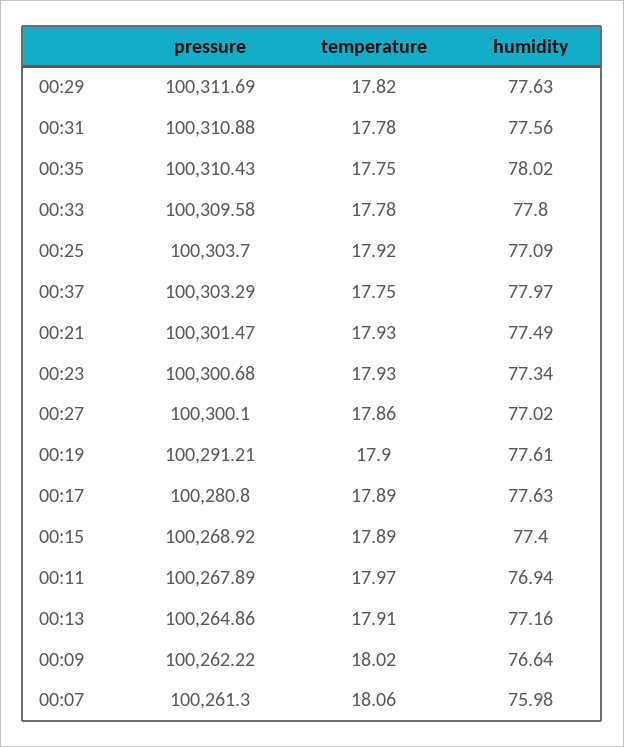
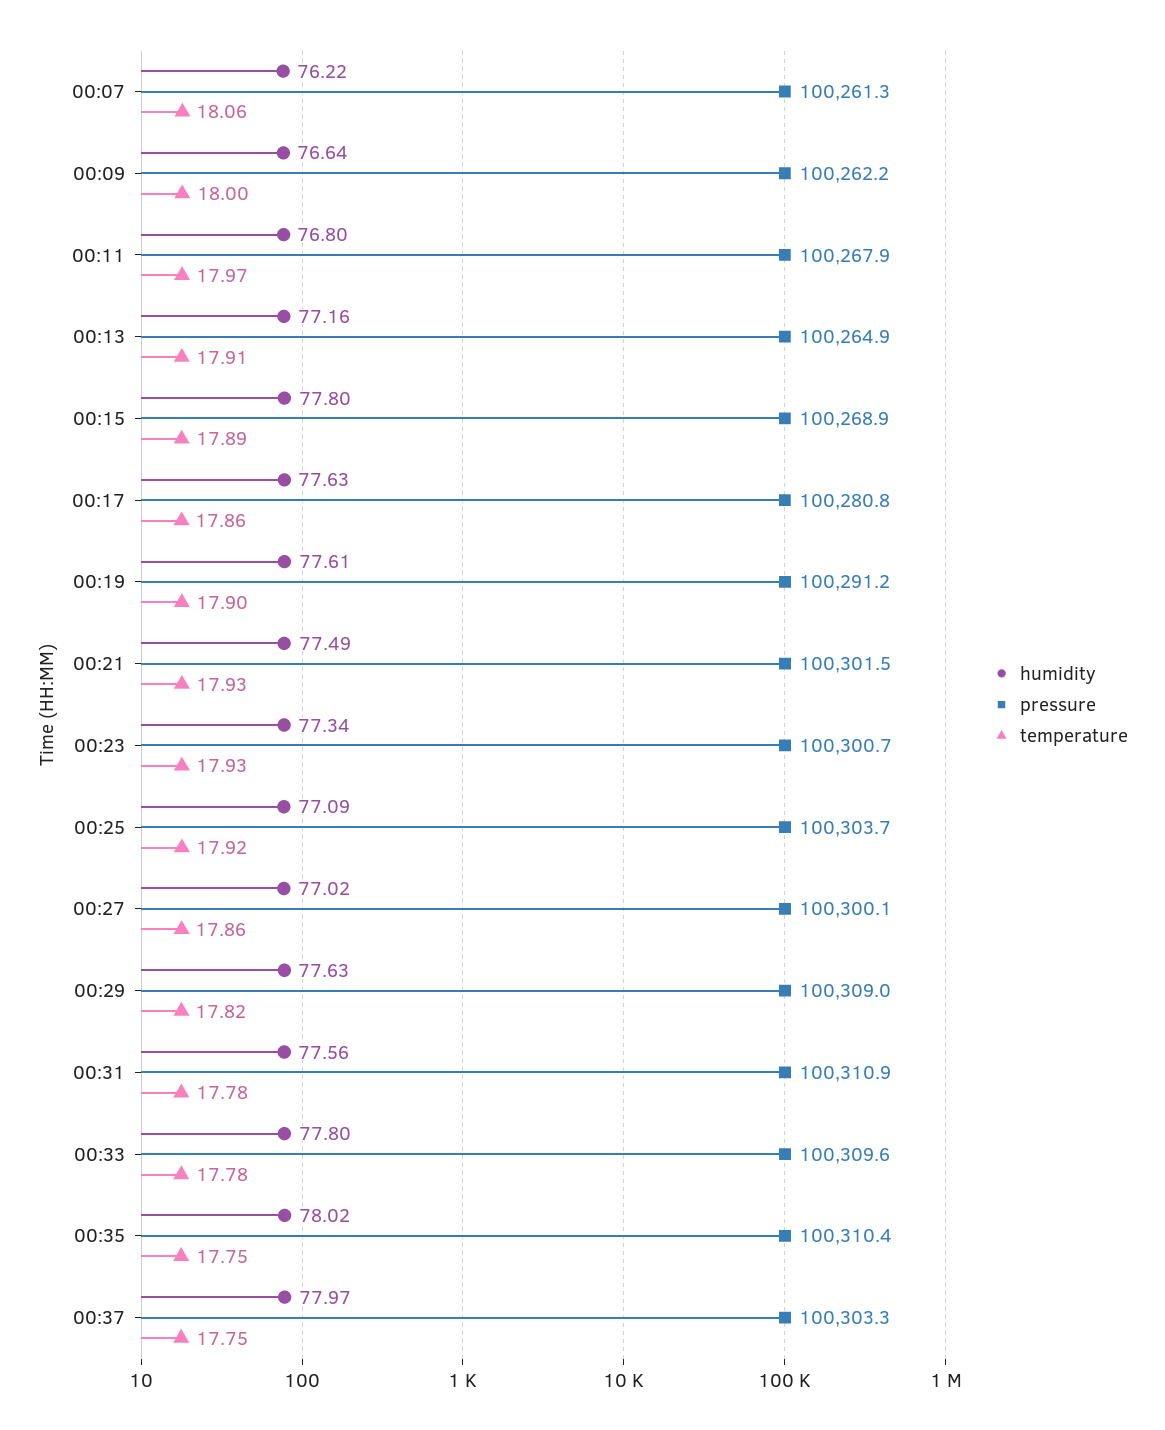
  {
    "pressure": {
-     "00:29": 100311.69,
+     "00:29": 100309,
      "00:31": 100310.88,
      "00:35": 100310.43,
      "00:33": 100309.58,
      "00:25": 100303.7,
      "00:37": 100303.29,
      "00:21": 100301.47,
      "00:23": 100300.68,
      "00:27": 100300.1,
      "00:19": 100291.21,
      "00:17": 100280.8,
      "00:15": 100268.92,
      "00:11": 100267.89,
      "00:13": 100264.86,
      "00:09": 100262.22,
      "00:07": 100261.3
    },
    "temperature": {
      "00:29": 17.82,
      "00:31": 17.78,
      "00:35": 17.75,
      "00:33": 17.78,
      "00:25": 17.92,
      "00:37": 17.75,
      "00:21": 17.93,
      "00:23": 17.93,
      "00:27": 17.86,
      "00:19": 17.9,
-     "00:17": 17.89,
+     "00:17": 17.86,
      "00:15": 17.89,
      "00:11": 17.97,
      "00:13": 17.91,
-     "00:09": 18.02,
+     "00:09": 18,
      "00:07": 18.06
    },
    "humidity": {
      "00:29": 77.63,
      "00:31": 77.56,
      "00:35": 78.02,
      "00:33": 77.8,
      "00:25": 77.09,
      "00:37": 77.97,
      "00:21": 77.49,
      "00:23": 77.34,
      "00:27": 77.02,
      "00:19": 77.61,
      "00:17": 77.63,
-     "00:15": 77.4,
+     "00:15": 77.8,
-     "00:11": 76.94,
+     "00:11": 76.8,
      "00:13": 77.16,
      "00:09": 76.64,
-     "00:07": 75.98
+     "00:07": 76.22
    }
  }

